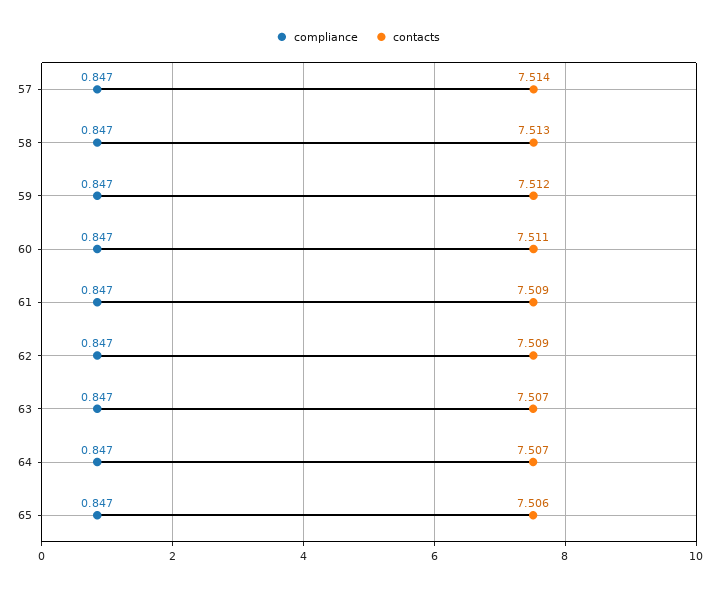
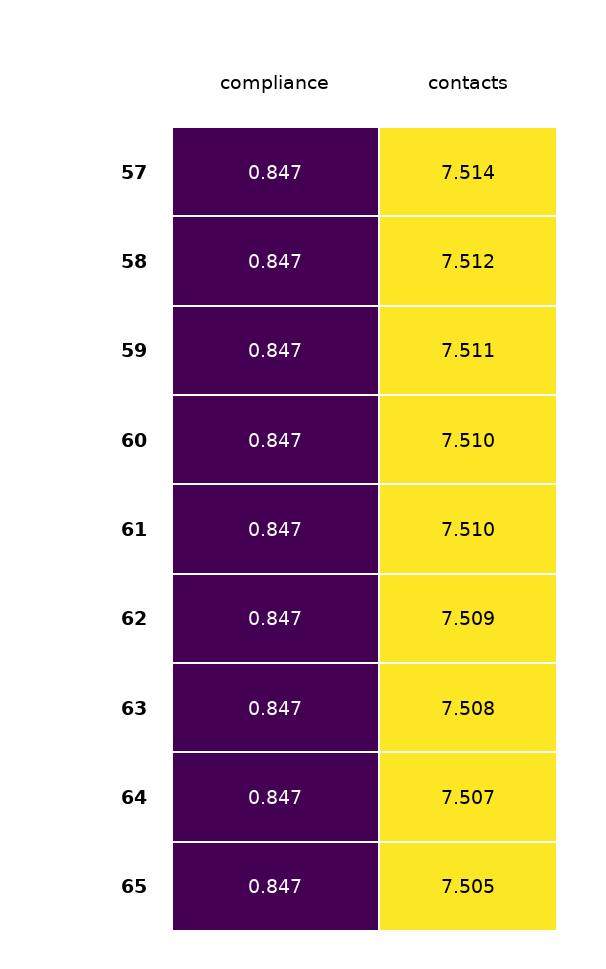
  {
    "compliance": {
      "57": 0.847,
      "58": 0.847,
      "59": 0.847,
      "60": 0.847,
      "61": 0.847,
      "62": 0.847,
      "63": 0.847,
      "64": 0.847,
      "65": 0.847
    },
    "contacts": {
      "57": 7.514,
-     "58": 7.513,
+     "58": 7.512,
-     "59": 7.512,
+     "59": 7.511,
-     "60": 7.511,
+     "60": 7.51,
-     "61": 7.509,
+     "61": 7.51,
      "62": 7.509,
-     "63": 7.507,
+     "63": 7.508,
      "64": 7.507,
-     "65": 7.506
+     "65": 7.505
    }
  }

